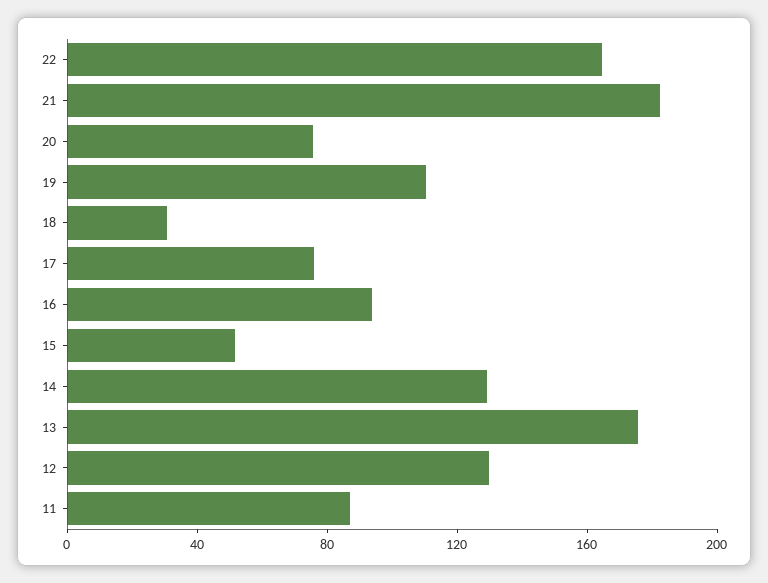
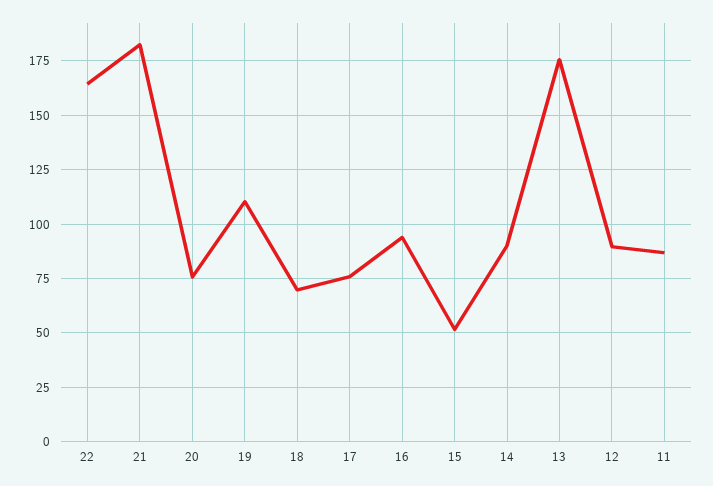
  {
    "22": 165,
    "21": 180,
    "20": 75,
    "19": 110,
-   "18": 30,
+   "18": 70,
    "17": 75,
    "16": 95,
    "15": 50,
-   "14": 130,
+   "14": 90,
    "13": 175,
-   "12": 130,
+   "12": 90,
    "11": 85
  }

